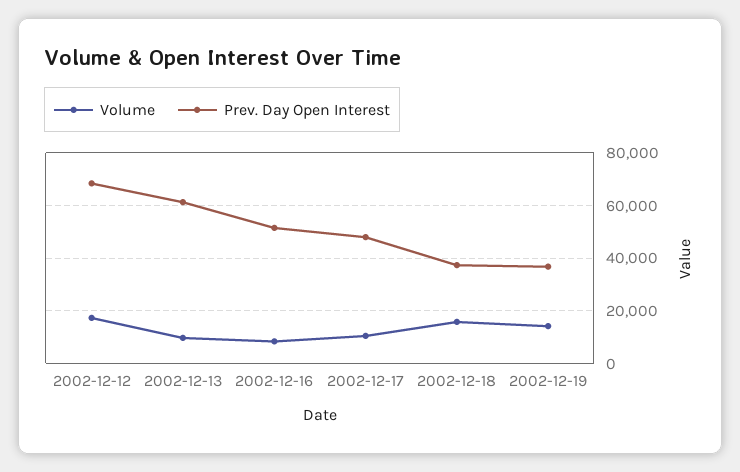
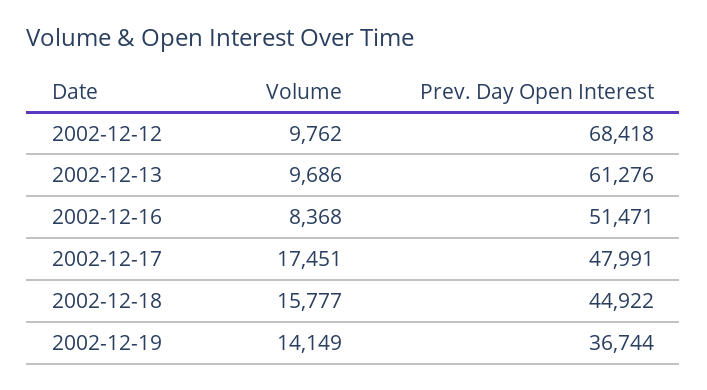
  {
    "Volume": {
-     "2002-12-12": 17500,
+     "2002-12-12": 9762,
      "2002-12-13": 9686,
      "2002-12-16": 8368,
-     "2002-12-17": 10000,
+     "2002-12-17": 17451,
      "2002-12-18": 15777,
      "2002-12-19": 14149
    },
    "Prev. Day Open Interest": {
      "2002-12-12": 68418,
      "2002-12-13": 61276,
      "2002-12-16": 51471,
      "2002-12-17": 47991,
-     "2002-12-18": 37500,
+     "2002-12-18": 44922,
      "2002-12-19": 36744
    }
  }

